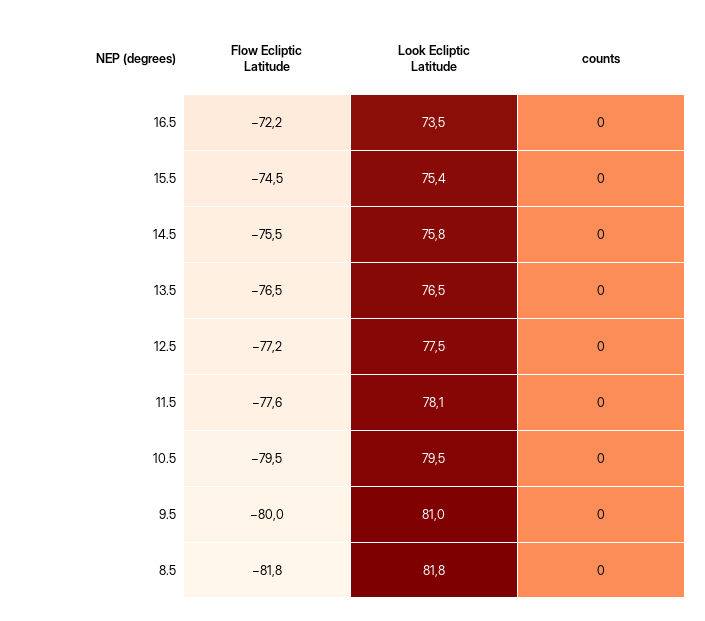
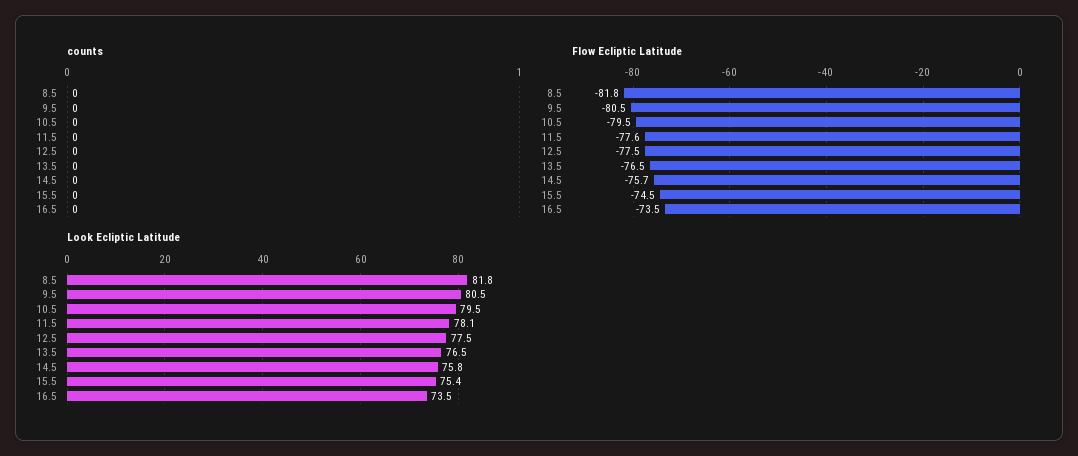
  {
    "Flow Ecliptic Latitude": {
-     "16.5": -72.2,
+     "16.5": -73.5,
      "15.5": -74.5,
-     "14.5": -75.5,
+     "14.5": -75.7,
      "13.5": -76.5,
-     "12.5": -77.2,
+     "12.5": -77.5,
      "11.5": -77.6,
      "10.5": -79.5,
-     "9.5": -80,
+     "9.5": -80.5,
      "8.5": -81.8
    },
    "Look Ecliptic Latitude": {
      "16.5": 73.5,
      "15.5": 75.4,
      "14.5": 75.8,
      "13.5": 76.5,
      "12.5": 77.5,
      "11.5": 78.1,
      "10.5": 79.5,
-     "9.5": 81,
+     "9.5": 80.5,
      "8.5": 81.8
    },
    "counts": {
      "16.5": 0,
      "15.5": 0,
      "14.5": 0,
      "13.5": 0,
      "12.5": 0,
      "11.5": 0,
      "10.5": 0,
      "9.5": 0,
      "8.5": 0
    }
  }

